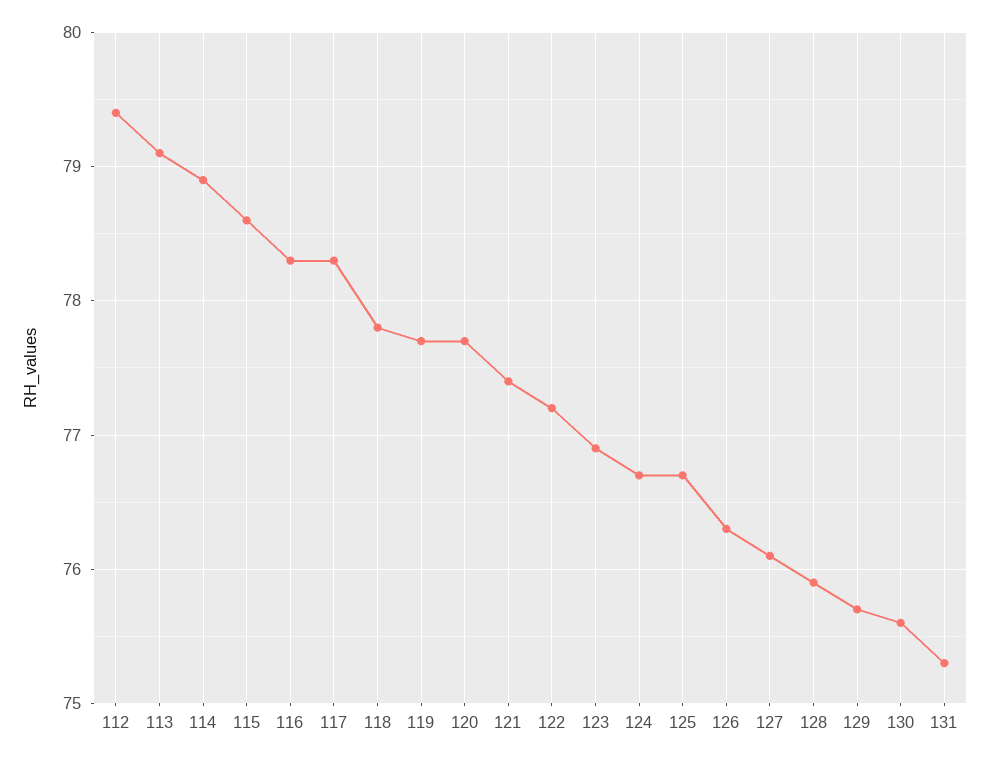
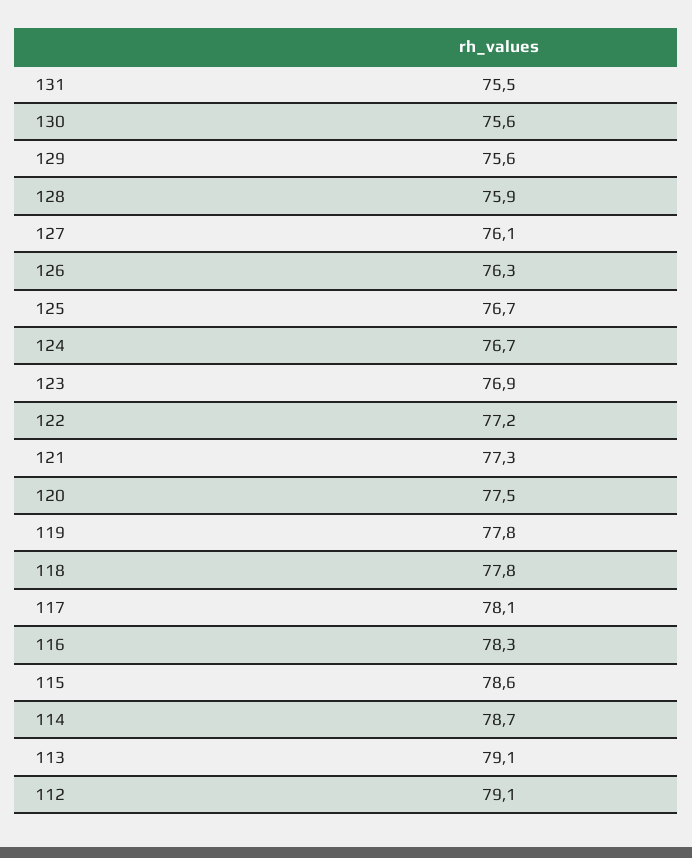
  {
-   "112": 79.4,
+   "112": 79.1,
    "113": 79.1,
-   "114": 78.9,
+   "114": 78.7,
    "115": 78.6,
    "116": 78.3,
-   "117": 78.3,
+   "117": 78.1,
    "118": 77.8,
-   "119": 77.7,
+   "119": 77.8,
-   "120": 77.7,
+   "120": 77.5,
-   "121": 77.4,
+   "121": 77.3,
    "122": 77.2,
    "123": 76.9,
    "124": 76.7,
    "125": 76.7,
    "126": 76.3,
    "127": 76.1,
    "128": 75.9,
-   "129": 75.7,
+   "129": 75.6,
    "130": 75.6,
-   "131": 75.3
+   "131": 75.5
  }

